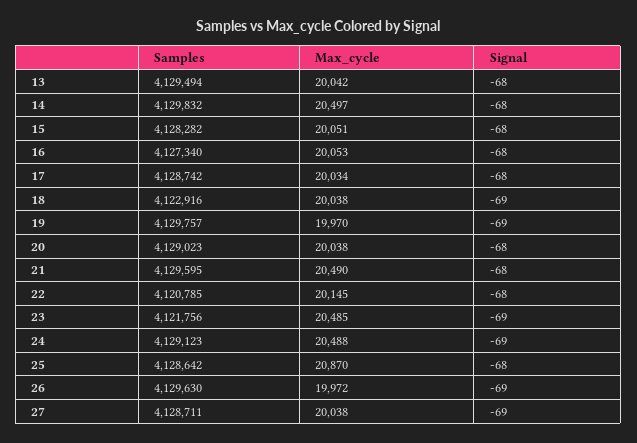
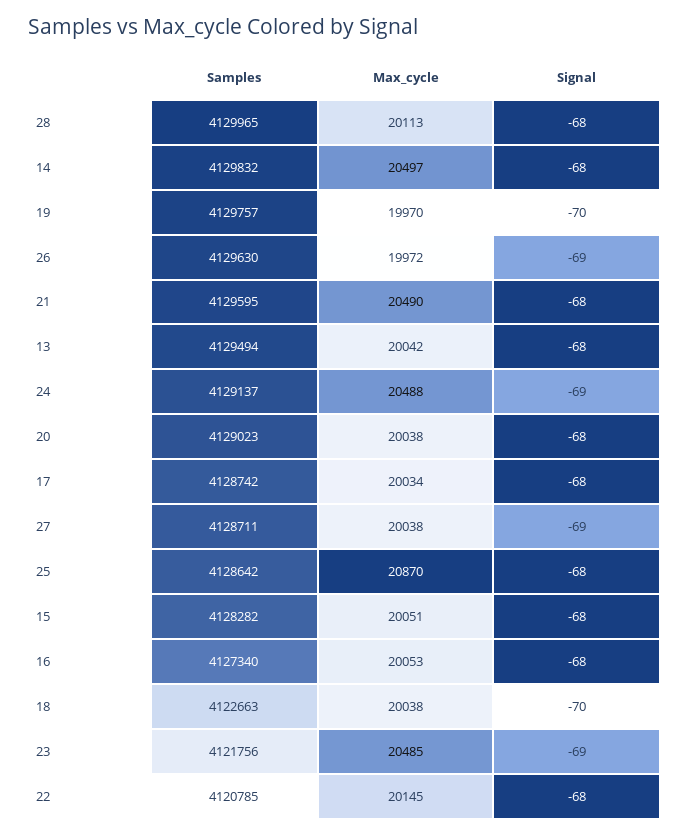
  {
    "Samples": {
      "13": 4129494,
      "14": 4129832,
      "15": 4128282,
      "16": 4127340,
      "17": 4128742,
-     "18": 4122916,
+     "18": 4122663,
      "19": 4129757,
      "20": 4129023,
      "21": 4129595,
      "22": 4120785,
      "23": 4121756,
-     "24": 4129123,
+     "24": 4129137,
      "25": 4128642,
      "26": 4129630,
-     "27": 4128711
+     "27": 4128711,
+     "28": 4129965
    },
    "Max_cycle": {
      "13": 20042,
      "14": 20497,
      "15": 20051,
      "16": 20053,
      "17": 20034,
      "18": 20038,
      "19": 19970,
      "20": 20038,
      "21": 20490,
      "22": 20145,
      "23": 20485,
      "24": 20488,
      "25": 20870,
      "26": 19972,
-     "27": 20038
+     "27": 20038,
+     "28": 20113
    },
    "Signal": {
      "13": -68,
      "14": -68,
      "15": -68,
      "16": -68,
      "17": -68,
-     "18": -69,
+     "18": -70,
-     "19": -69,
+     "19": -70,
      "20": -68,
      "21": -68,
      "22": -68,
      "23": -69,
      "24": -69,
      "25": -68,
      "26": -69,
-     "27": -69
+     "27": -69,
+     "28": -68
    }
  }

